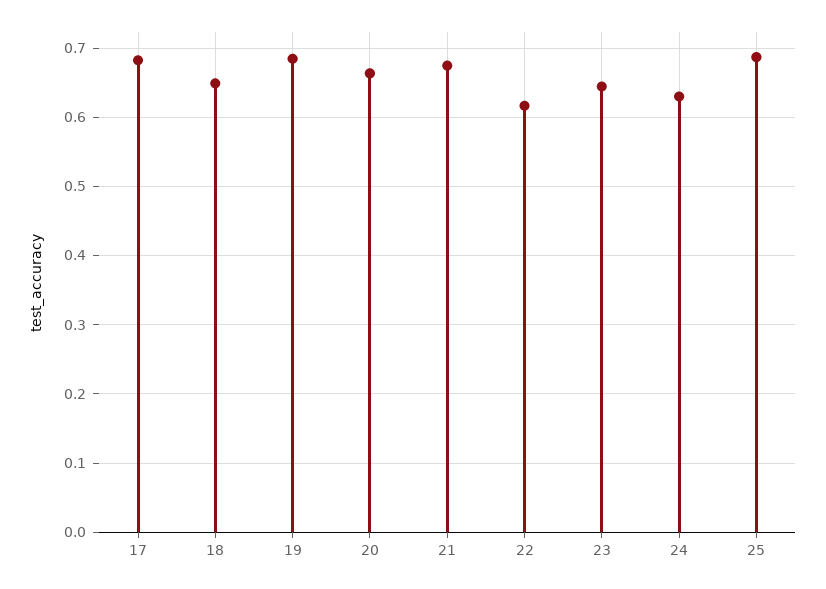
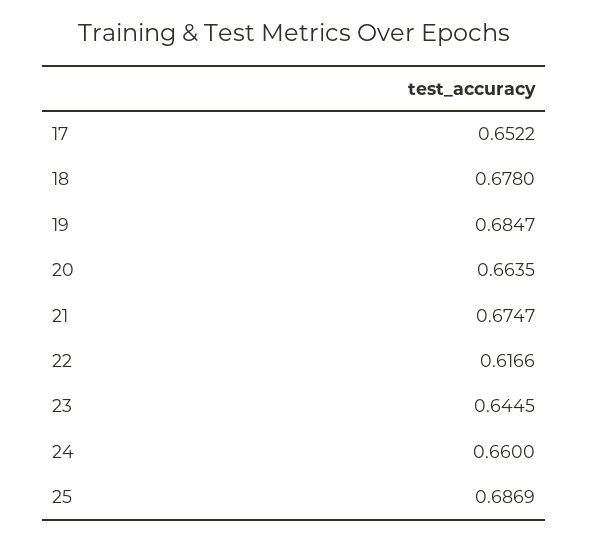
  {
-   "17": 0.68,
+   "17": 0.6522,
-   "18": 0.65,
+   "18": 0.678,
    "19": 0.6847,
    "20": 0.6635,
    "21": 0.6747,
    "22": 0.6166,
    "23": 0.6445,
-   "24": 0.63,
+   "24": 0.66,
    "25": 0.6869
  }

